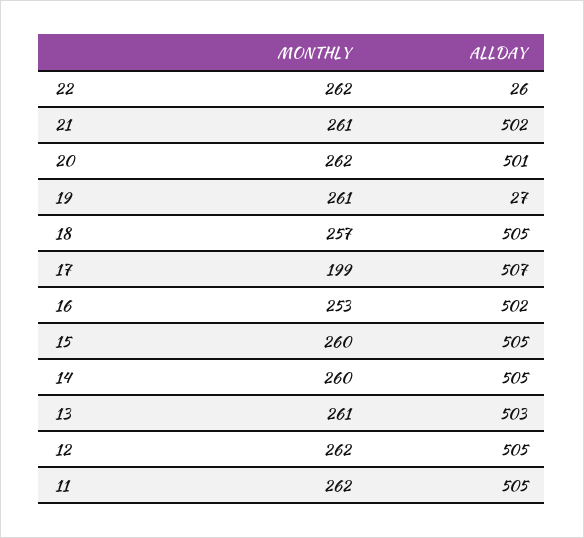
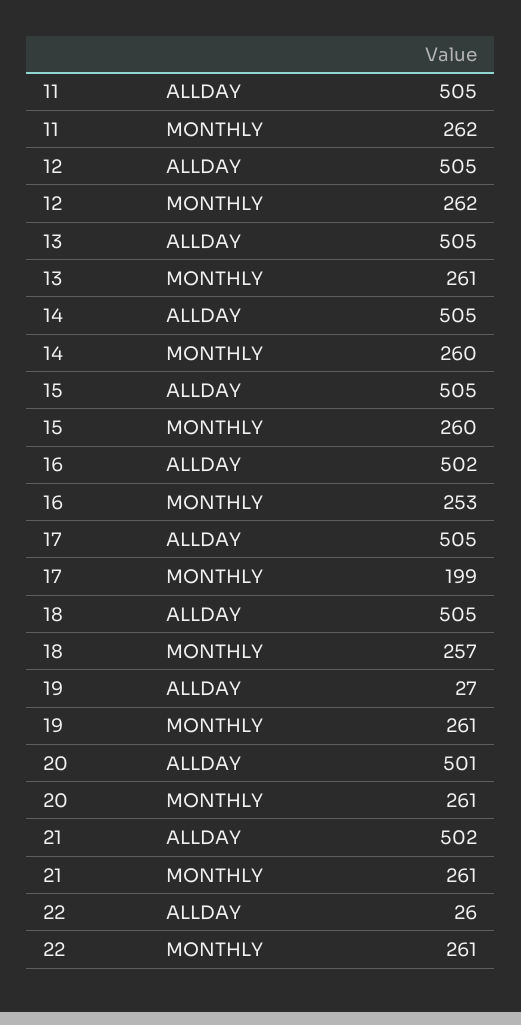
  {
    "MONTHLY": {
-     "22": 262,
+     "22": 261,
      "21": 261,
-     "20": 262,
+     "20": 261,
      "19": 261,
      "18": 257,
      "17": 199,
      "16": 253,
      "15": 260,
      "14": 260,
      "13": 261,
      "12": 262,
      "11": 262
    },
    "ALLDAY": {
      "22": 26,
      "21": 502,
      "20": 501,
      "19": 27,
      "18": 505,
-     "17": 507,
+     "17": 505,
      "16": 502,
      "15": 505,
      "14": 505,
-     "13": 503,
+     "13": 505,
      "12": 505,
      "11": 505
    }
  }

